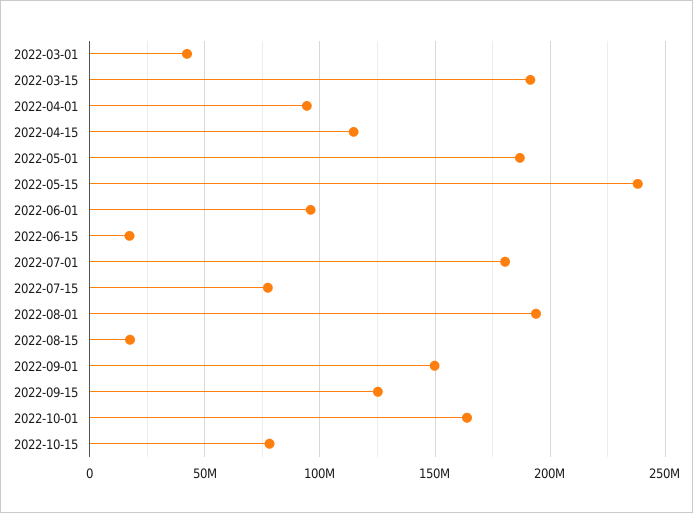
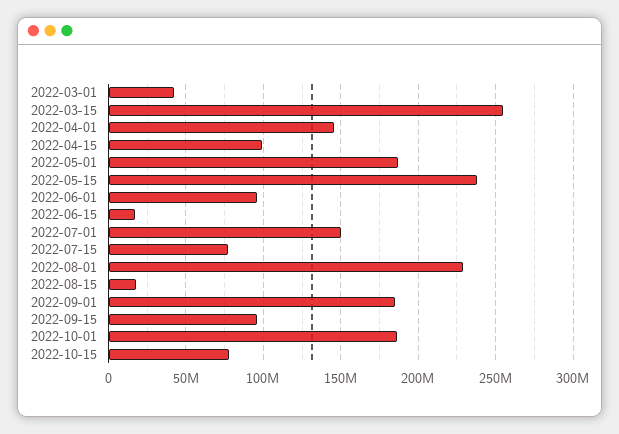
  {
    "2022-03-01": 40000000,
-   "2022-03-15": 190000000,
+   "2022-03-15": 255000000,
-   "2022-04-01": 95000000,
+   "2022-04-01": 145000000,
-   "2022-04-15": 115000000,
+   "2022-04-15": 100000000,
    "2022-05-01": 185000000,
    "2022-05-15": 240000000,
    "2022-06-01": 95000000,
    "2022-06-15": 15000000,
-   "2022-07-01": 180000000,
+   "2022-07-01": 150000000,
    "2022-07-15": 75000000,
-   "2022-08-01": 195000000,
+   "2022-08-01": 230000000,
    "2022-08-15": 15000000,
-   "2022-09-01": 150000000,
+   "2022-09-01": 185000000,
-   "2022-09-15": 125000000,
+   "2022-09-15": 95000000,
-   "2022-10-01": 165000000,
+   "2022-10-01": 185000000,
    "2022-10-15": 80000000
  }

